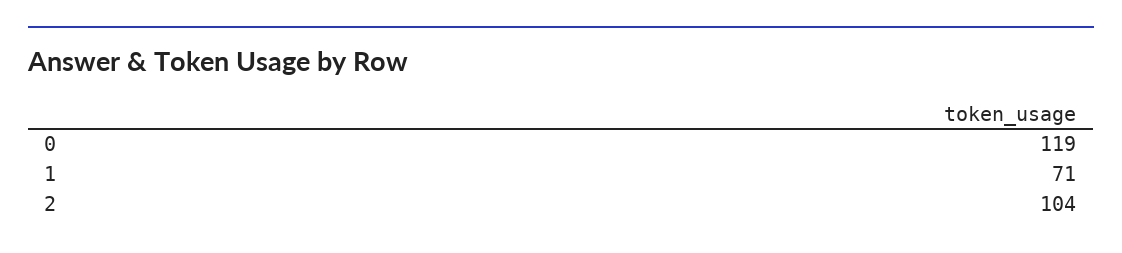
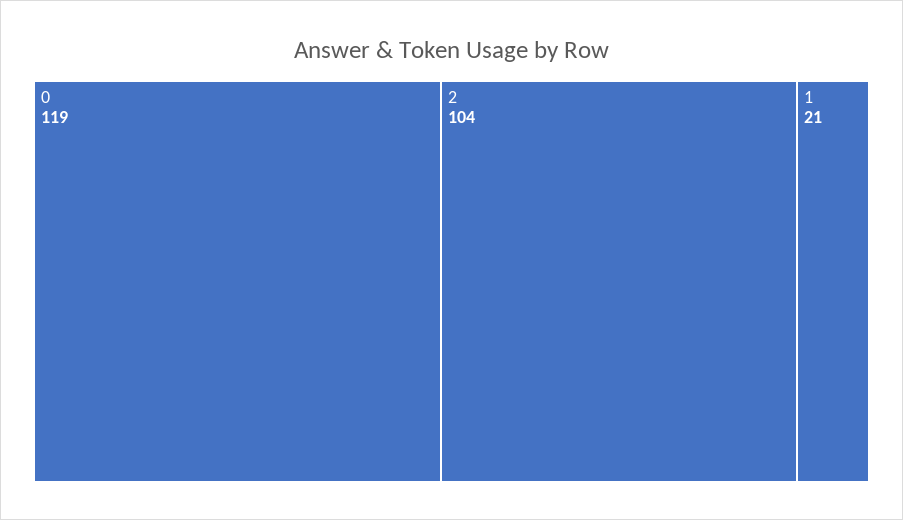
  {
    "0": 119,
-   "1": 71,
+   "1": 21,
    "2": 104
  }

